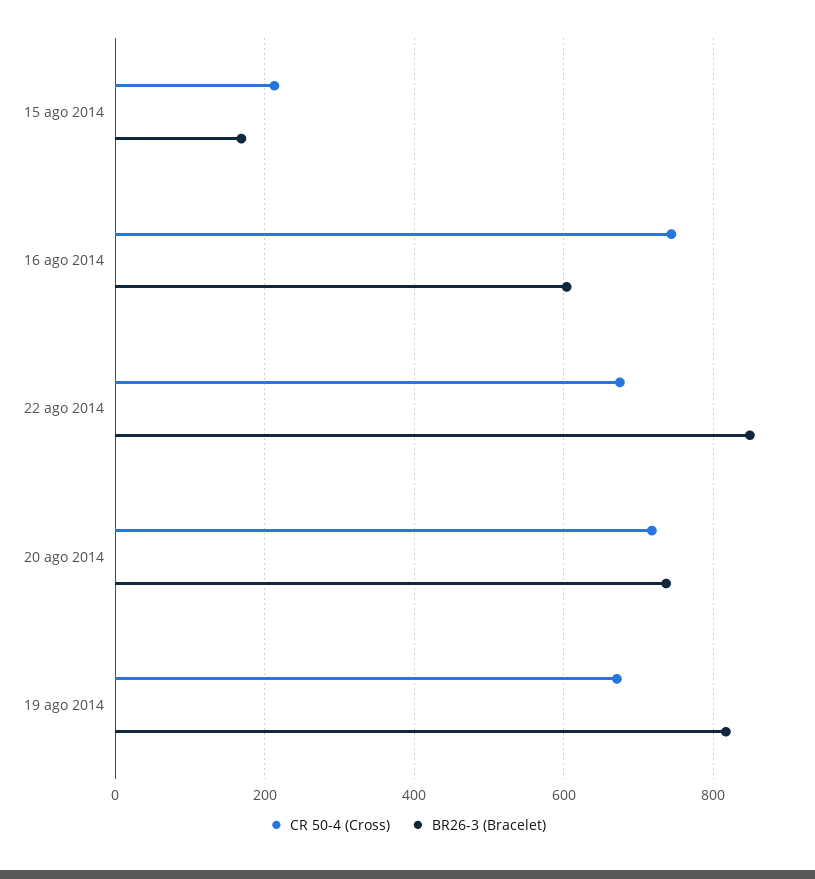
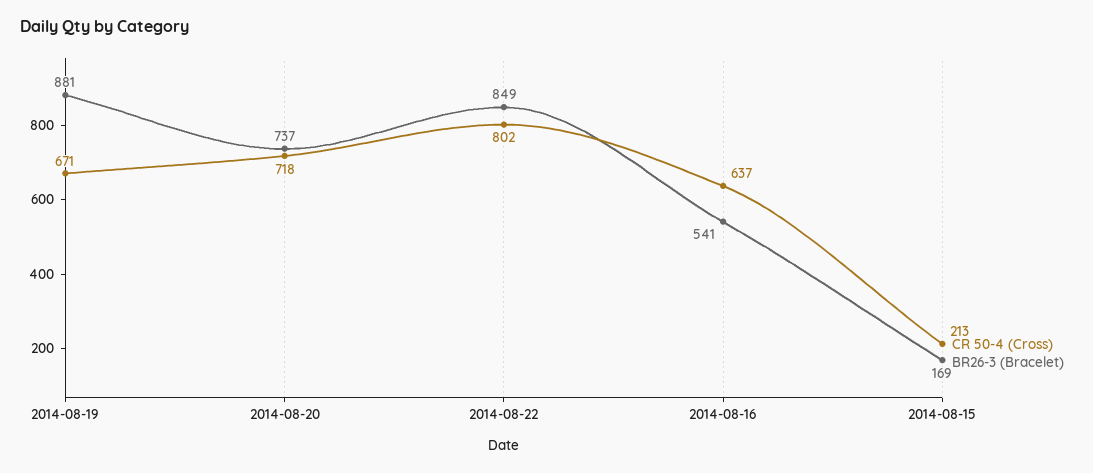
  {
    "CR 50-4 (Cross)": {
      "15 ago 2014": 213,
-     "16 ago 2014": 740,
+     "16 ago 2014": 637,
-     "22 ago 2014": 680,
+     "22 ago 2014": 802,
      "20 ago 2014": 718,
      "19 ago 2014": 671
    },
    "BR26-3 (Bracelet)": {
      "15 ago 2014": 169,
-     "16 ago 2014": 600,
+     "16 ago 2014": 541,
      "22 ago 2014": 849,
      "20 ago 2014": 737,
-     "19 ago 2014": 820
+     "19 ago 2014": 881
    }
  }

